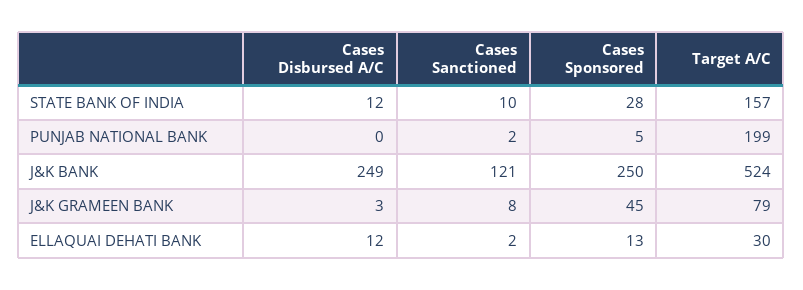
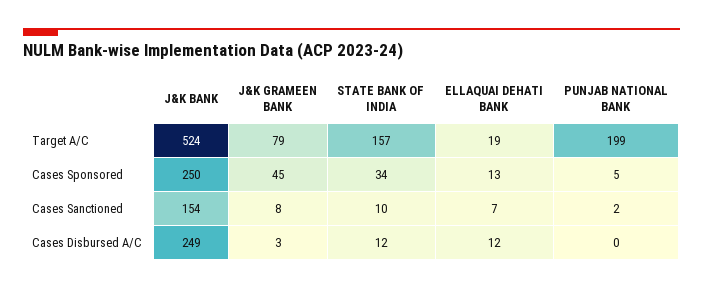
  {
    "Cases Disbursed A/C": {
      "STATE BANK OF INDIA": 12,
      "PUNJAB NATIONAL BANK": 0,
      "J&K BANK": 249,
      "J&K GRAMEEN BANK": 3,
      "ELLAQUAI DEHATI BANK": 12
    },
    "Cases Sanctioned": {
      "STATE BANK OF INDIA": 10,
      "PUNJAB NATIONAL BANK": 2,
-     "J&K BANK": 121,
+     "J&K BANK": 154,
      "J&K GRAMEEN BANK": 8,
-     "ELLAQUAI DEHATI BANK": 2
+     "ELLAQUAI DEHATI BANK": 7
    },
    "Cases Sponsored": {
-     "STATE BANK OF INDIA": 28,
+     "STATE BANK OF INDIA": 34,
      "PUNJAB NATIONAL BANK": 5,
      "J&K BANK": 250,
      "J&K GRAMEEN BANK": 45,
      "ELLAQUAI DEHATI BANK": 13
    },
    "Target A/C": {
      "STATE BANK OF INDIA": 157,
      "PUNJAB NATIONAL BANK": 199,
      "J&K BANK": 524,
      "J&K GRAMEEN BANK": 79,
-     "ELLAQUAI DEHATI BANK": 30
+     "ELLAQUAI DEHATI BANK": 19
    }
  }

